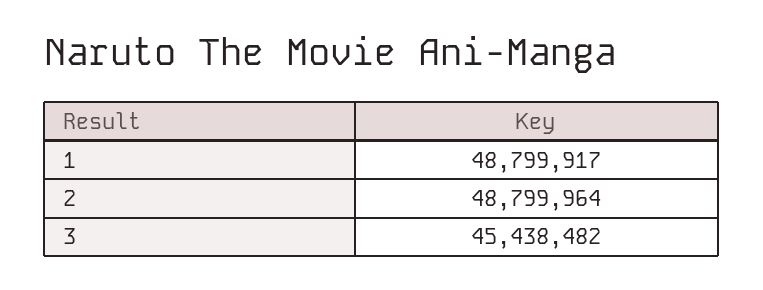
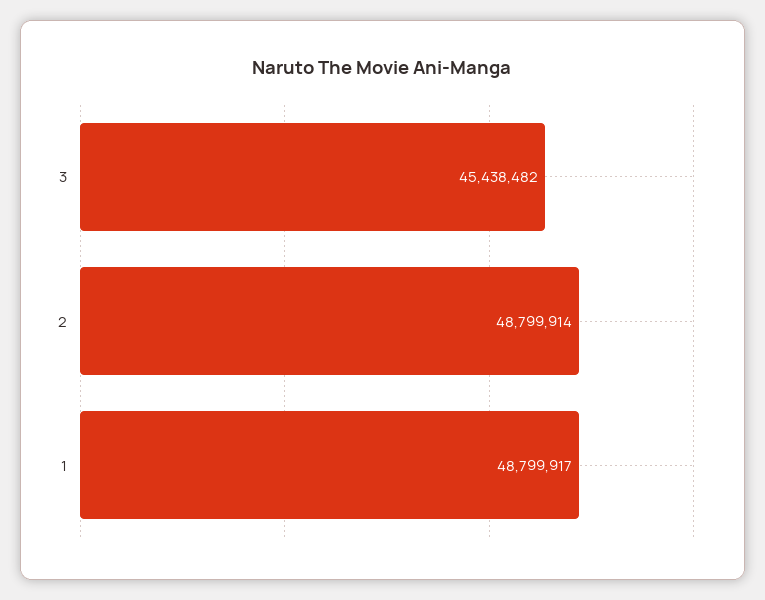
  {
    "1": 48799917,
-   "2": 48799964,
+   "2": 48799914,
    "3": 45438482
  }

